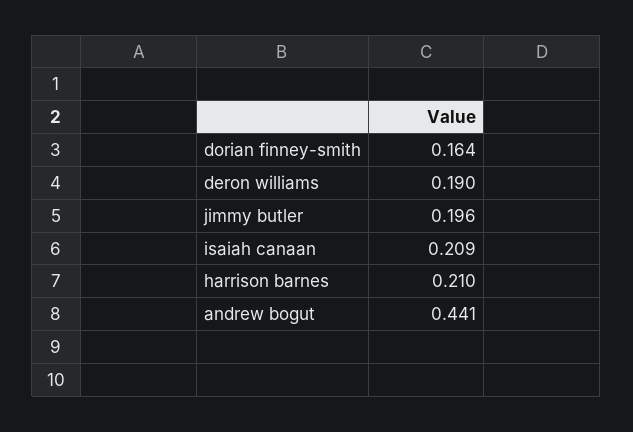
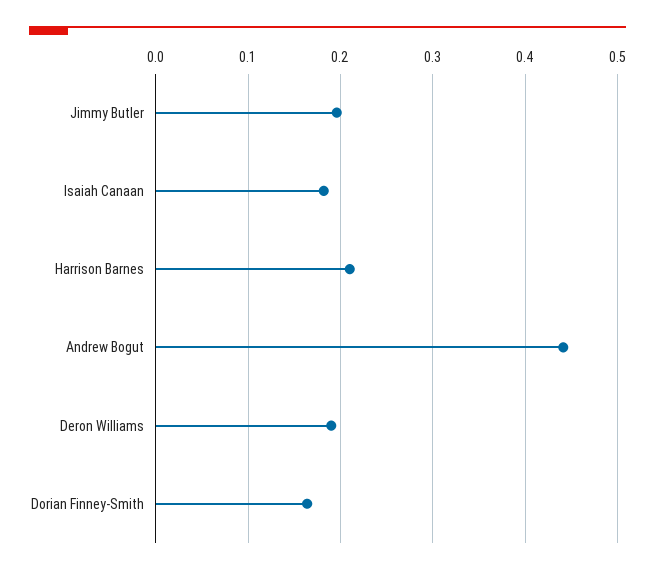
  {
    "dorian finney-smith": 0.164,
    "deron williams": 0.19,
    "jimmy butler": 0.196,
-   "isaiah canaan": 0.209,
+   "isaiah canaan": 0.18,
    "harrison barnes": 0.21,
    "andrew bogut": 0.441
  }

